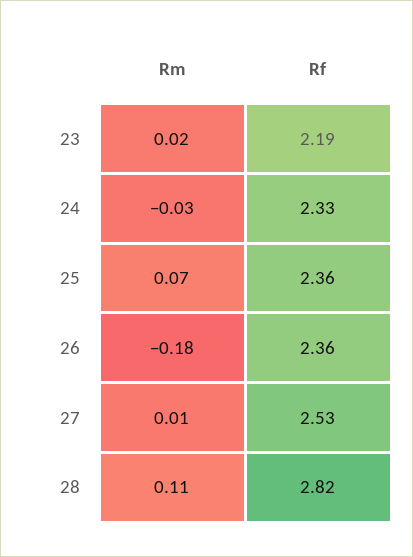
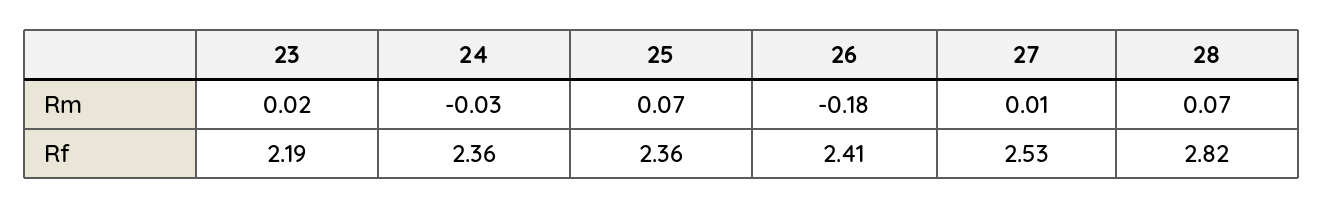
  {
    "Rm": {
      "23": 0.02,
      "24": -0.03,
      "25": 0.07,
      "26": -0.18,
      "27": 0.01,
-     "28": 0.11
+     "28": 0.07
    },
    "Rf": {
      "23": 2.19,
-     "24": 2.33,
+     "24": 2.36,
      "25": 2.36,
-     "26": 2.36,
+     "26": 2.41,
      "27": 2.53,
      "28": 2.82
    }
  }

